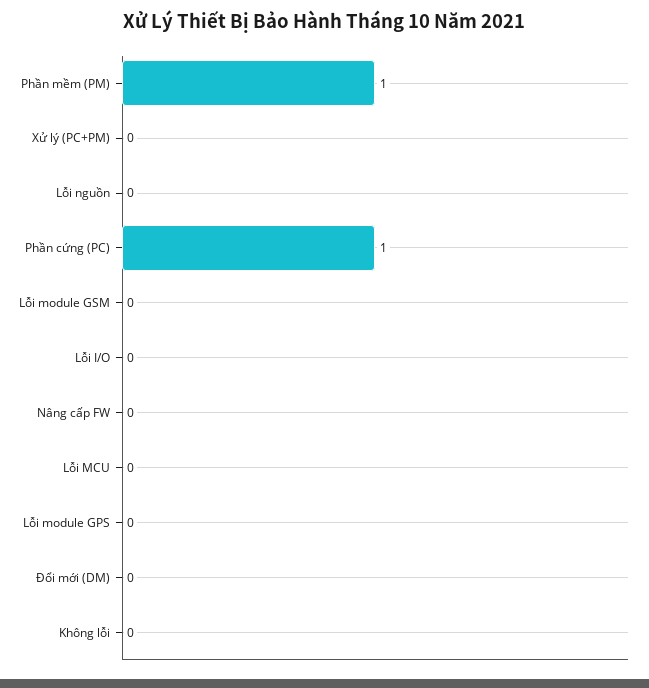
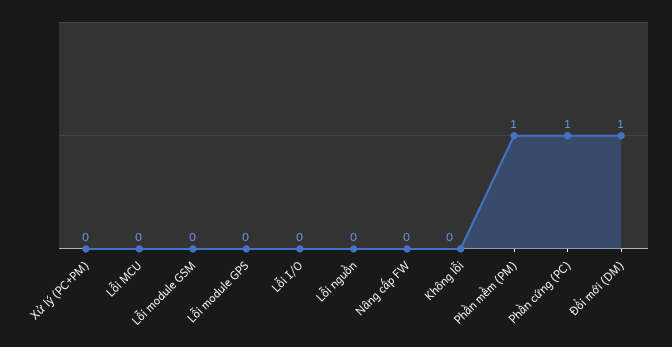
  {
    "Phần mềm (PM)": 1,
    "Xử lý (PC+PM)": 0,
    "Lỗi nguồn": 0,
    "Phần cứng (PC)": 1,
    "Lỗi module GSM": 0,
    "Lỗi I/O": 0,
    "Nâng cấp FW": 0,
    "Lỗi MCU": 0,
    "Lỗi module GPS": 0,
-   "Đổi mới (DM)": 0,
+   "Đổi mới (DM)": 1,
    "Không lỗi": 0
  }

